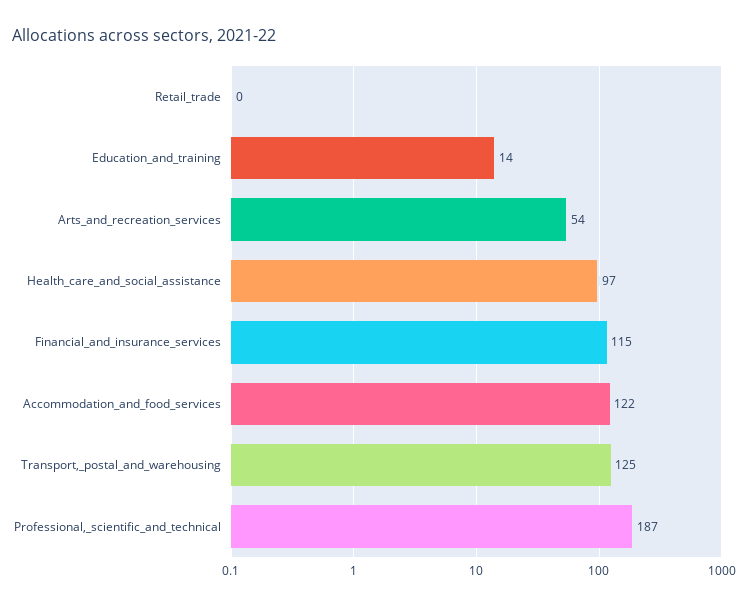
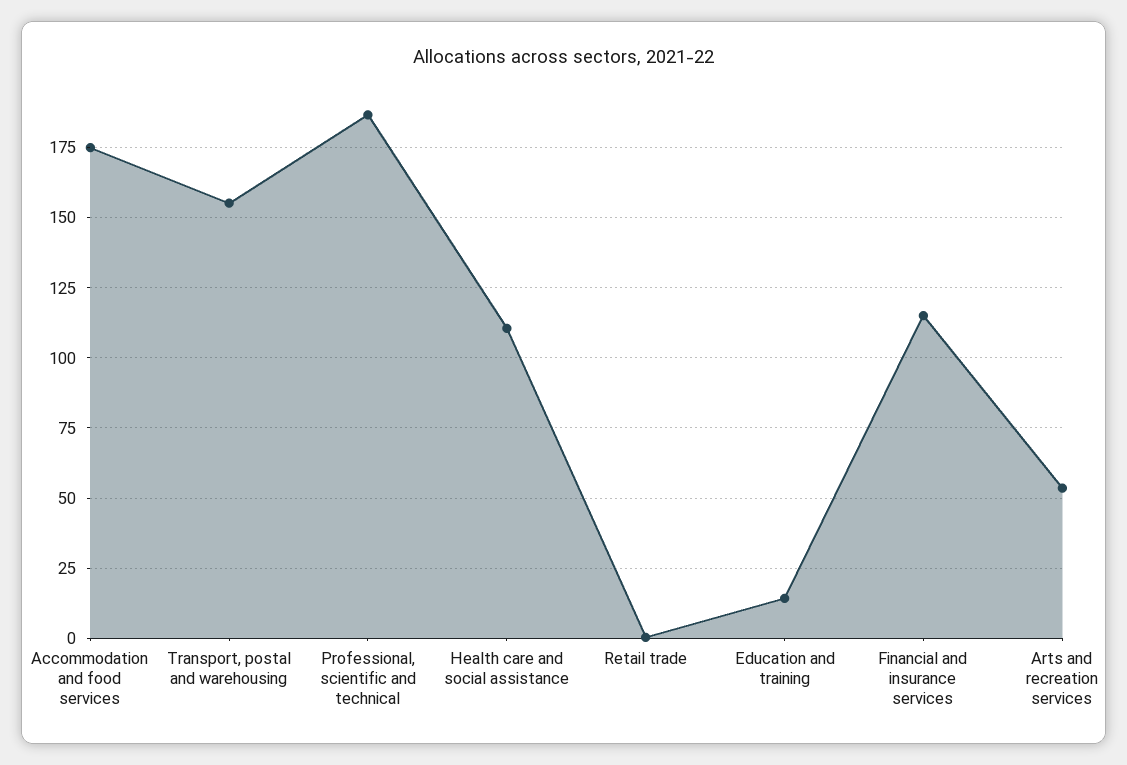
  {
    "Retail_trade": 0,
    "Education_and_training": 14,
    "Arts_and_recreation_services": 54,
-   "Health_care_and_social_assistance": 97,
+   "Health_care_and_social_assistance": 110,
    "Financial_and_insurance_services": 115,
-   "Accommodation_and_food_services": 122,
+   "Accommodation_and_food_services": 175,
-   "Transport,_postal_and_warehousing": 125,
+   "Transport,_postal_and_warehousing": 155,
    "Professional,_scientific_and_technical": 187
  }

